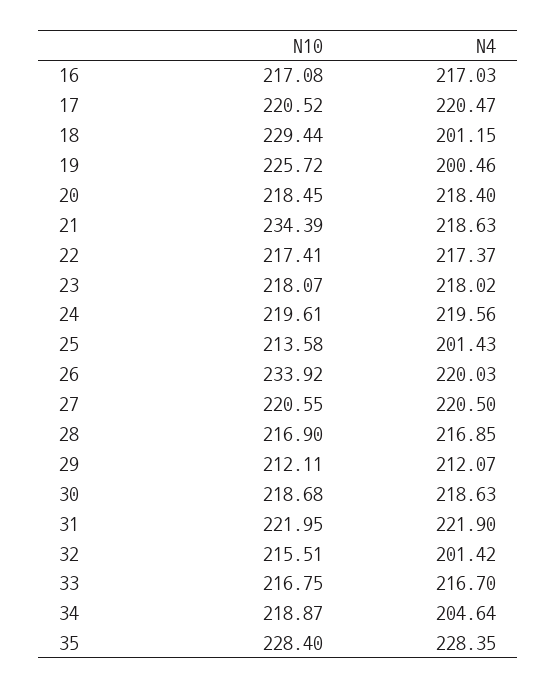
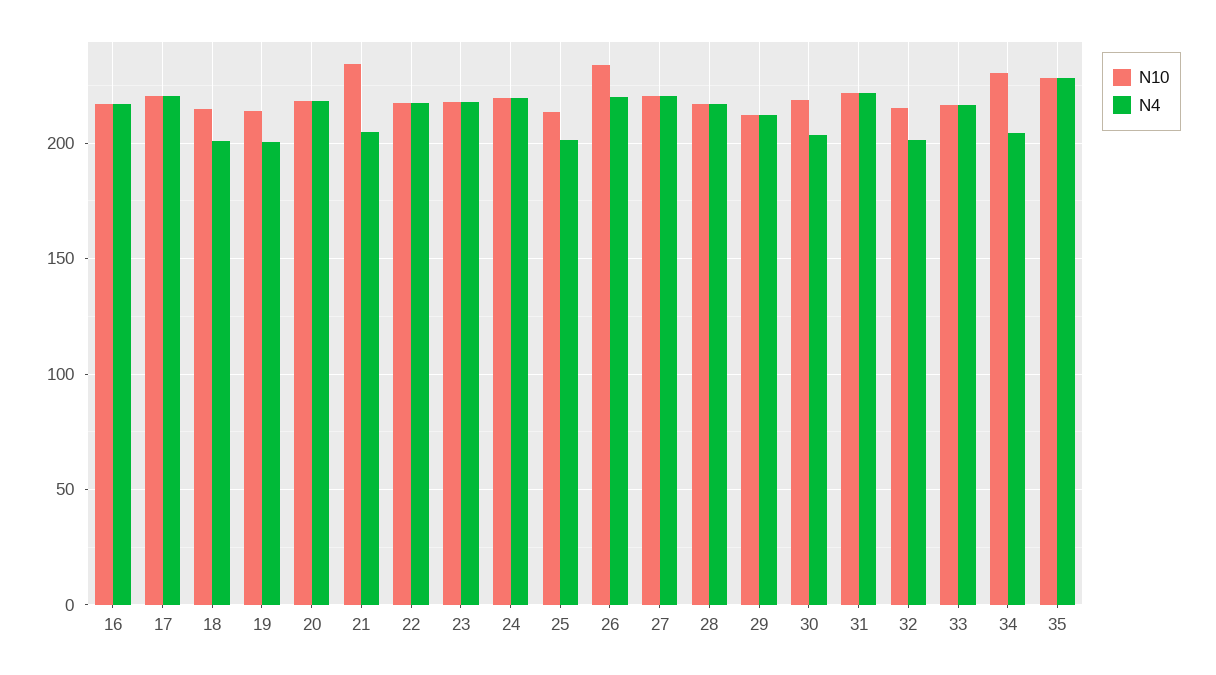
  {
    "N10": {
      "16": 217.08,
      "17": 220.52,
-     "18": 229.44,
+     "18": 215,
-     "19": 225.72,
+     "19": 215,
      "20": 218.45,
      "21": 234.39,
      "22": 217.41,
      "23": 218.07,
      "24": 219.61,
      "25": 213.58,
      "26": 233.92,
      "27": 220.55,
      "28": 216.9,
      "29": 212.11,
      "30": 218.68,
      "31": 221.95,
      "32": 215.51,
      "33": 216.75,
-     "34": 218.87,
+     "34": 230,
      "35": 228.4
    },
    "N4": {
      "16": 217.03,
      "17": 220.47,
      "18": 201.15,
      "19": 200.46,
      "20": 218.4,
-     "21": 218.63,
+     "21": 205,
      "22": 217.37,
      "23": 218.02,
      "24": 219.56,
      "25": 201.43,
      "26": 220.03,
      "27": 220.5,
      "28": 216.85,
      "29": 212.07,
-     "30": 218.63,
+     "30": 205,
      "31": 221.9,
      "32": 201.42,
      "33": 216.7,
      "34": 204.64,
      "35": 228.35
    }
  }

